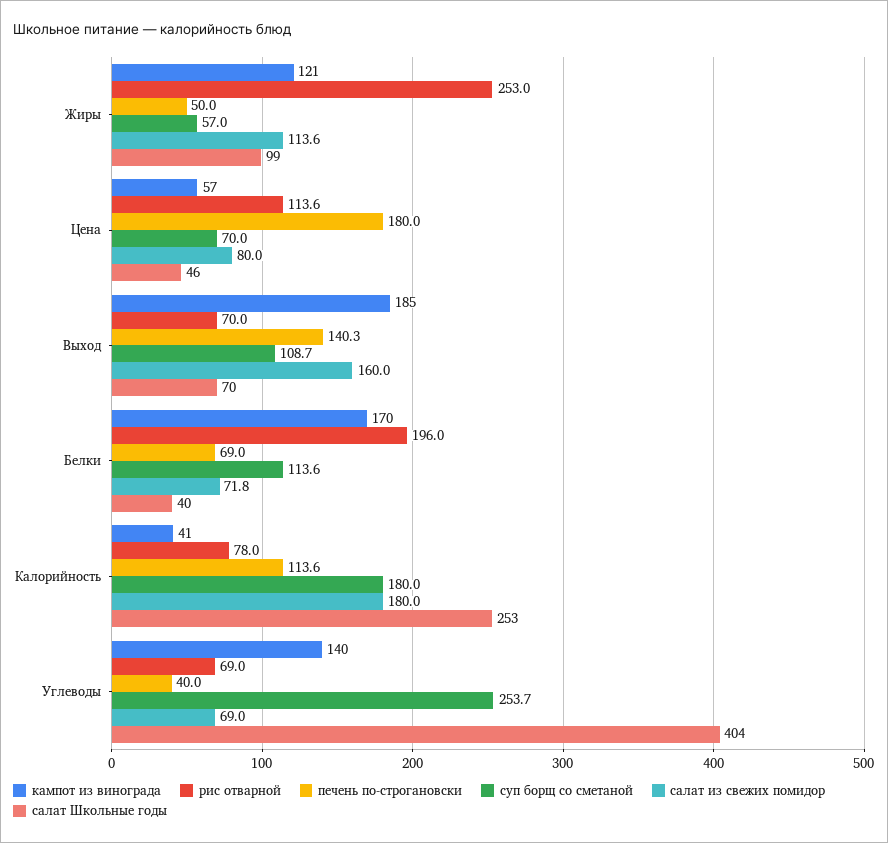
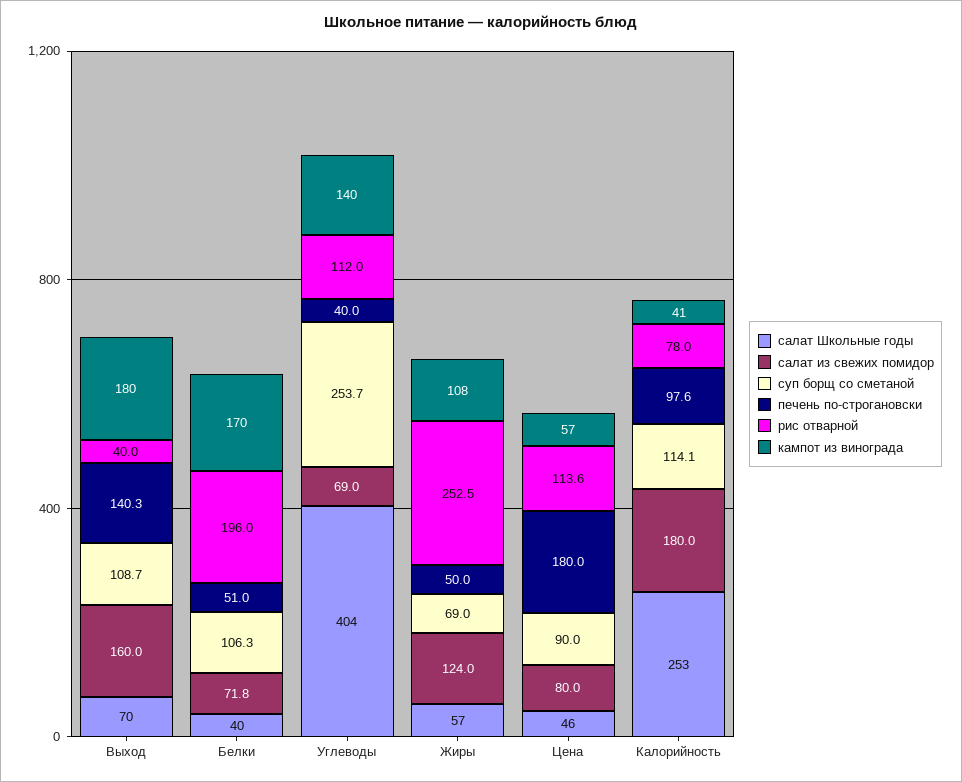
  {
    "кампот из винограда": {
-     "Жиры": 121,
+     "Жиры": 108,
      "Цена": 57,
-     "Выход": 185,
+     "Выход": 180,
      "Белки": 170,
      "Калорийность": 41,
      "Углеводы": 140
    },
    "рис отварной": {
-     "Жиры": 253,
+     "Жиры": 252.5,
      "Цена": 113.6,
-     "Выход": 70,
+     "Выход": 40,
      "Белки": 196,
      "Калорийность": 78,
-     "Углеводы": 69
+     "Углеводы": 112
    },
    "печень по-строгановски": {
      "Жиры": 50,
      "Цена": 180,
      "Выход": 140.3,
-     "Белки": 69,
+     "Белки": 51,
-     "Калорийность": 113.6,
+     "Калорийность": 97.6,
      "Углеводы": 40
    },
    "суп борщ со сметаной": {
-     "Жиры": 57,
+     "Жиры": 69,
-     "Цена": 70,
+     "Цена": 90,
      "Выход": 108.7,
-     "Белки": 113.6,
+     "Белки": 106.3,
-     "Калорийность": 180,
+     "Калорийность": 114.1,
      "Углеводы": 253.7
    },
    "салат из свежих помидор": {
-     "Жиры": 113.6,
+     "Жиры": 124,
      "Цена": 80,
      "Выход": 160,
      "Белки": 71.8,
      "Калорийность": 180,
      "Углеводы": 69
    },
    "салат Школьные годы": {
-     "Жиры": 99,
+     "Жиры": 57,
      "Цена": 46,
      "Выход": 70,
      "Белки": 40,
      "Калорийность": 253,
      "Углеводы": 404
    }
  }

